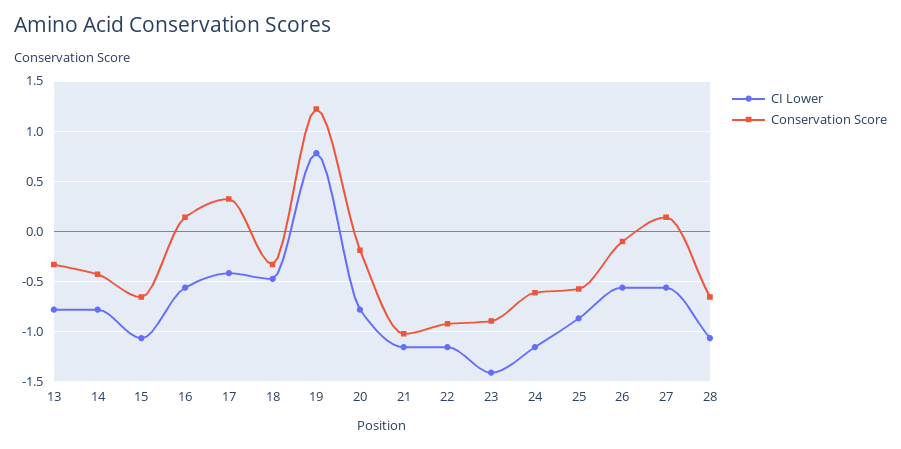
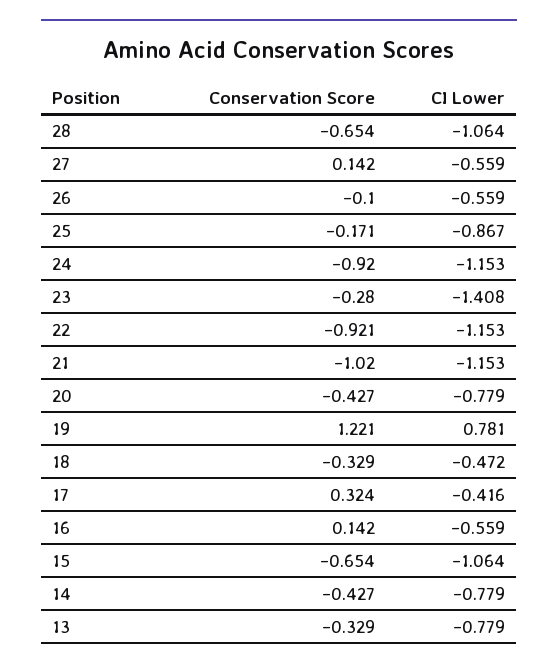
  {
    "CI Lower": {
      "13": -0.779,
      "14": -0.779,
      "15": -1.064,
      "16": -0.559,
      "17": -0.416,
      "18": -0.472,
      "19": 0.781,
      "20": -0.779,
      "21": -1.153,
      "22": -1.153,
      "23": -1.408,
      "24": -1.153,
      "25": -0.867,
      "26": -0.559,
      "27": -0.559,
      "28": -1.064
    },
    "Conservation Score": {
      "13": -0.329,
      "14": -0.427,
      "15": -0.654,
      "16": 0.142,
      "17": 0.324,
      "18": -0.329,
      "19": 1.221,
-     "20": -0.2,
+     "20": -0.427,
      "21": -1.02,
      "22": -0.921,
-     "23": -0.9,
+     "23": -0.28,
-     "24": -0.6,
+     "24": -0.92,
-     "25": -0.6,
+     "25": -0.171,
      "26": -0.1,
      "27": 0.142,
      "28": -0.654
    }
  }

